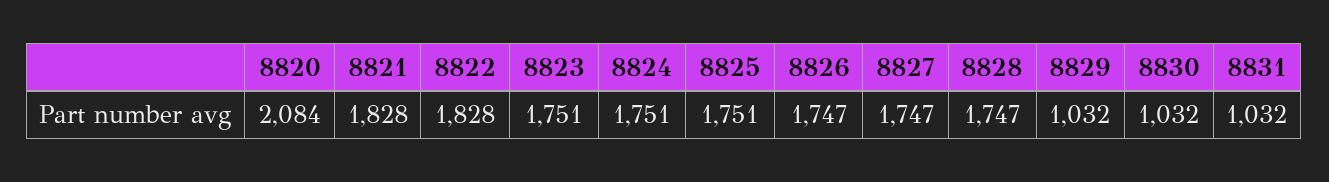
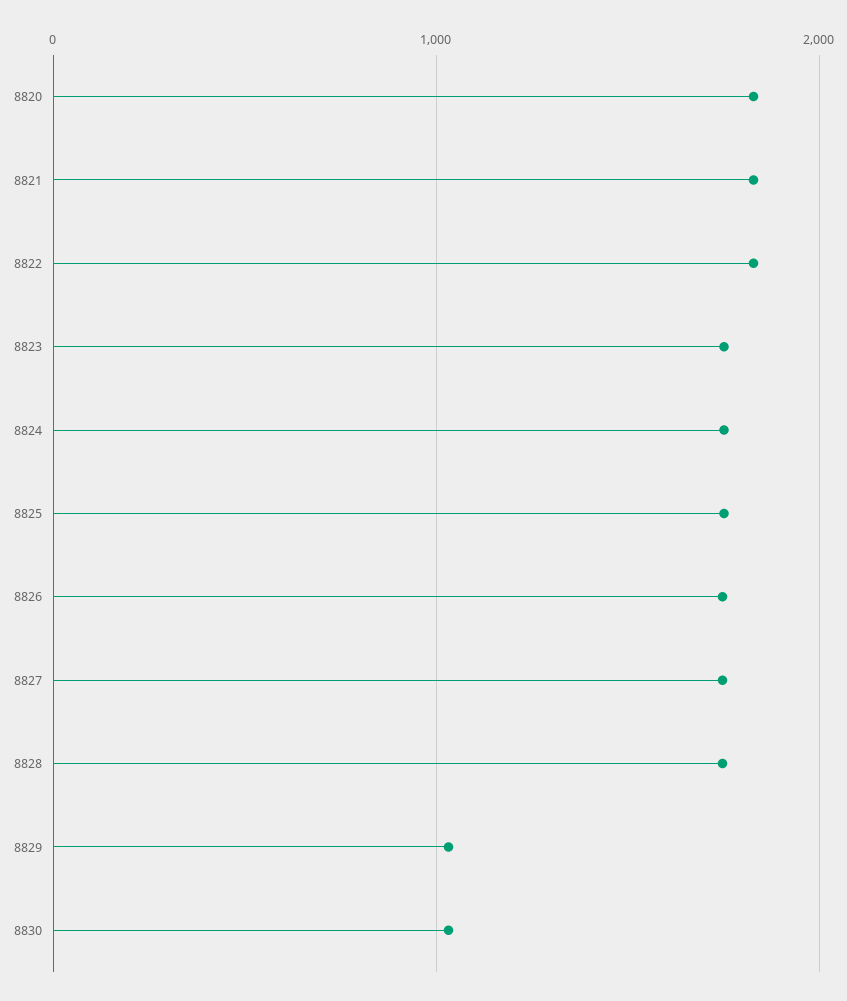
  {
-   "8820": 2084,
+   "8820": 1800,
    "8821": 1828,
    "8822": 1828,
    "8823": 1751,
    "8824": 1751,
    "8825": 1751,
    "8826": 1747,
    "8827": 1747,
    "8828": 1747,
    "8829": 1032,
-   "8830": 1032,
+   "8830": 1032
-   "8831": 1032
  }

